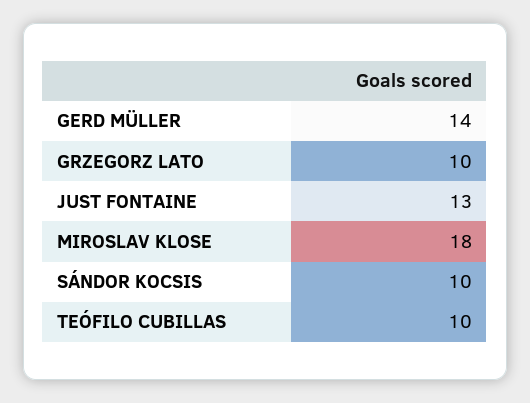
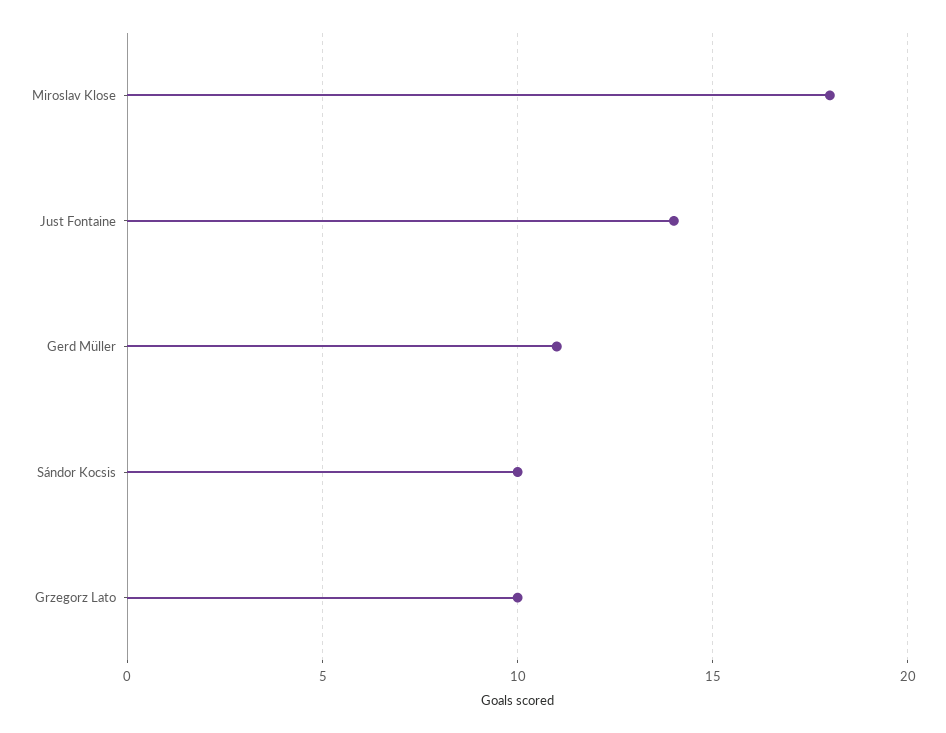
  {
-   "GERD MÜLLER": 14,
+   "GERD MÜLLER": 11,
    "GRZEGORZ LATO": 10,
-   "JUST FONTAINE": 13,
+   "JUST FONTAINE": 14,
    "MIROSLAV KLOSE": 18,
-   "SÁNDOR KOCSIS": 10,
+   "SÁNDOR KOCSIS": 10
-   "TEÓFILO CUBILLAS": 10
  }

